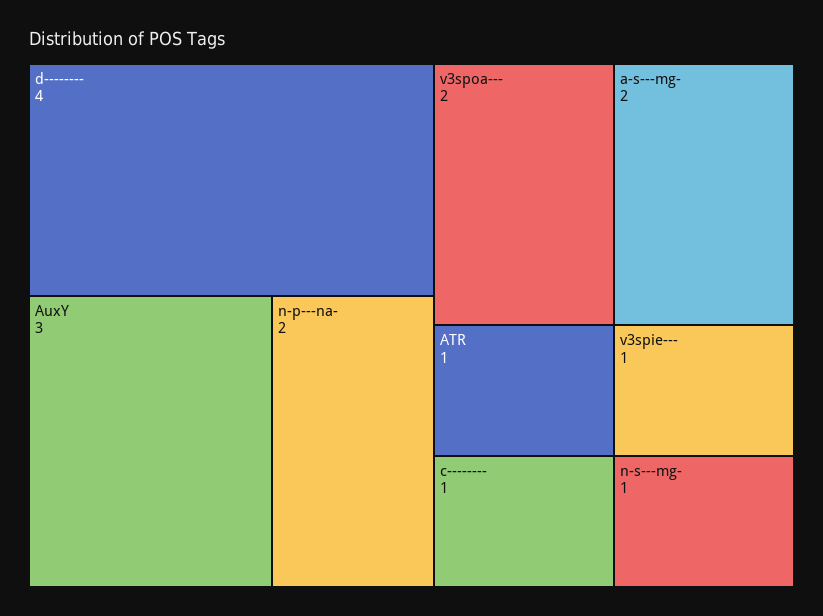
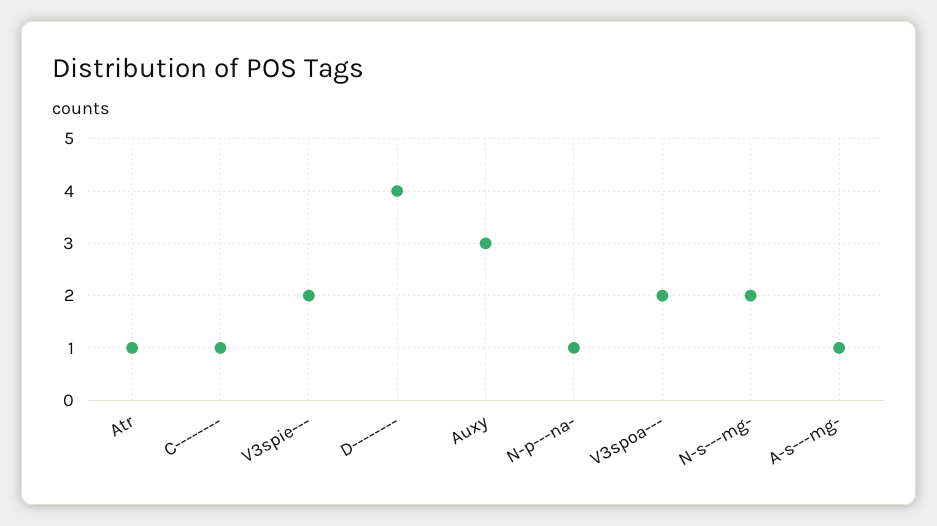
  {
    "d--------": 4,
    "AuxY": 3,
-   "n-p---na-": 2,
+   "n-p---na-": 1,
    "v3spoa---": 2,
-   "a-s---mg-": 2,
+   "a-s---mg-": 1,
    "ATR": 1,
    "c--------": 1,
-   "v3spie---": 1,
+   "v3spie---": 2,
-   "n-s---mg-": 1
+   "n-s---mg-": 2
  }

